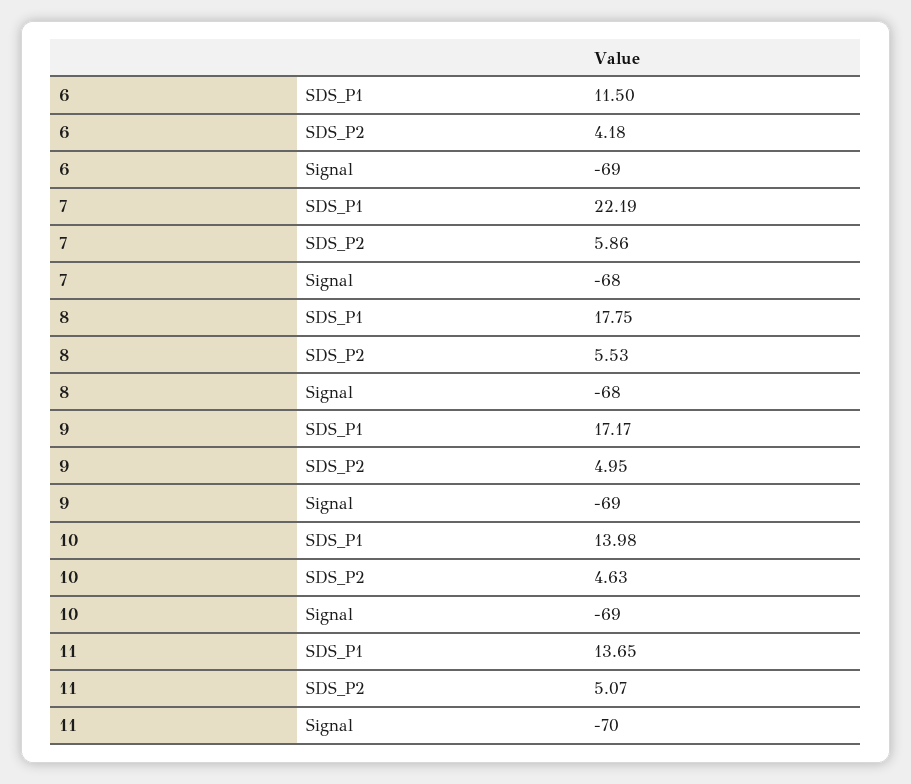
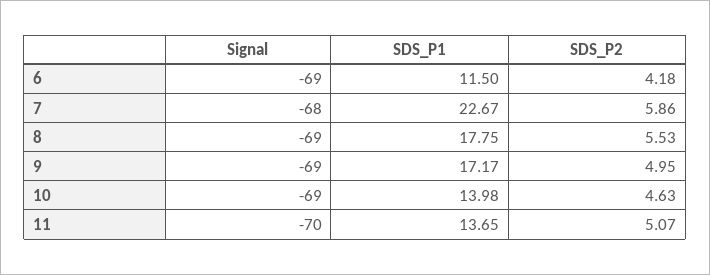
  {
    "6": {
      "SDS_P1": 11.5,
      "SDS_P2": 4.18,
      "Signal": -69
    },
    "7": {
-     "SDS_P1": 22.19,
+     "SDS_P1": 22.67,
      "SDS_P2": 5.86,
      "Signal": -68
    },
    "8": {
      "SDS_P1": 17.75,
      "SDS_P2": 5.53,
-     "Signal": -68
+     "Signal": -69
    },
    "9": {
      "SDS_P1": 17.17,
      "SDS_P2": 4.95,
      "Signal": -69
    },
    "10": {
      "SDS_P1": 13.98,
      "SDS_P2": 4.63,
      "Signal": -69
    },
    "11": {
      "SDS_P1": 13.65,
      "SDS_P2": 5.07,
      "Signal": -70
    }
  }

